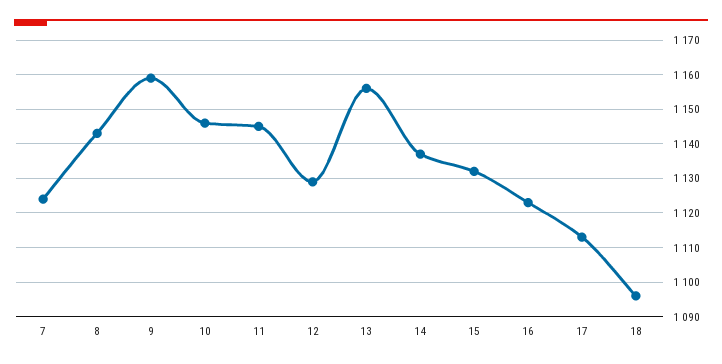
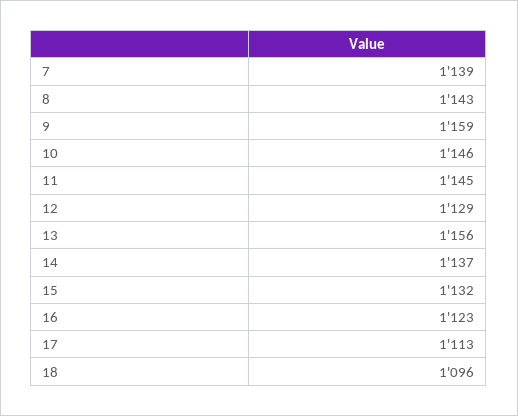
  {
-   "7": 1125,
+   "7": 1139,
    "8": 1143,
    "9": 1159,
    "10": 1146,
    "11": 1145,
    "12": 1129,
    "13": 1156,
    "14": 1137,
    "15": 1132,
    "16": 1123,
    "17": 1113,
    "18": 1096
  }

